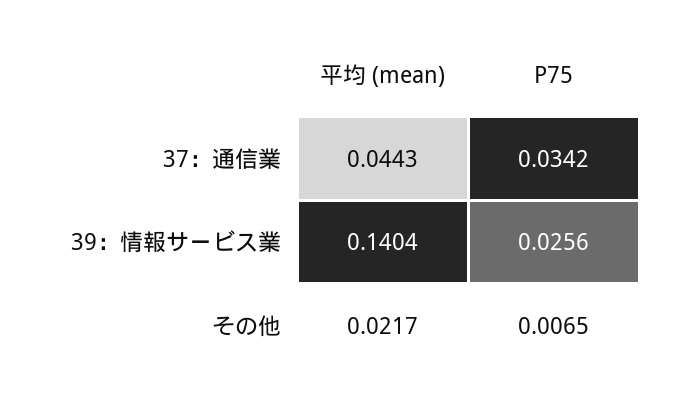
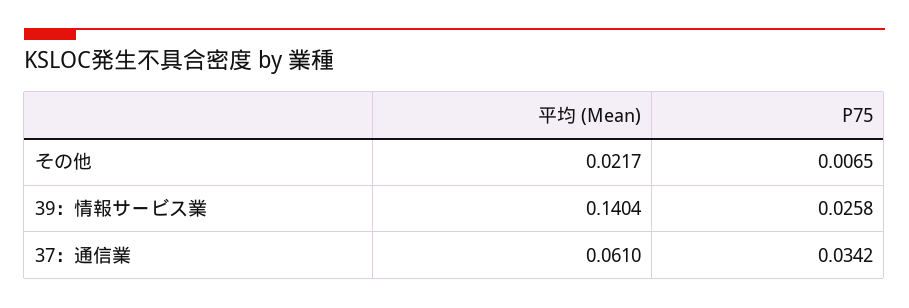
  {
    "平均 (mean)": {
-     "37：通信業": 0.0443,
+     "37：通信業": 0.061,
      "39：情報サービス業": 0.1404,
      "その他": 0.0217
    },
    "P75": {
      "37：通信業": 0.0342,
-     "39：情報サービス業": 0.0256,
+     "39：情報サービス業": 0.0258,
      "その他": 0.0065
    }
  }

